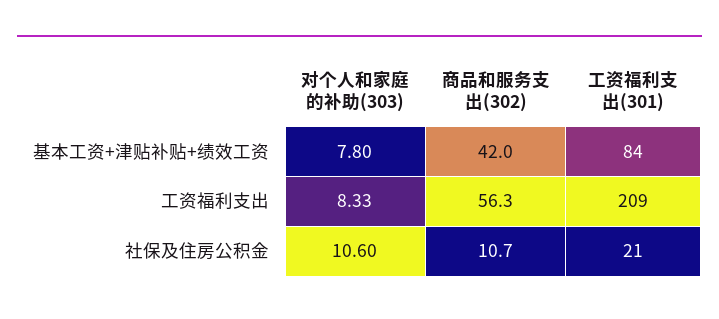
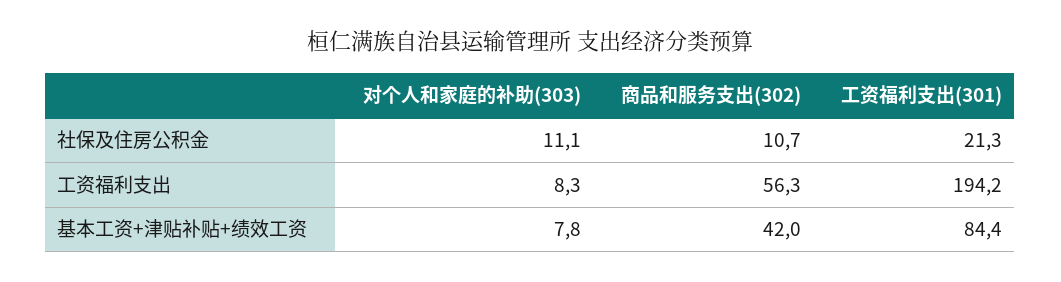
  {
    "对个人和家庭的补助(303)": {
      "基本工资+津贴补贴+绩效工资": 7.8,
      "工资福利支出": 8.33,
-     "社保及住房公积金": 10.6
+     "社保及住房公积金": 11.1
    },
    "商品和服务支出(302)": {
      "基本工资+津贴补贴+绩效工资": 42,
      "工资福利支出": 56.3,
      "社保及住房公积金": 10.7
    },
    "工资福利支出(301)": {
      "基本工资+津贴补贴+绩效工资": 84.4,
-     "工资福利支出": 209,
+     "工资福利支出": 194.2,
      "社保及住房公积金": 21.3
    }
  }

